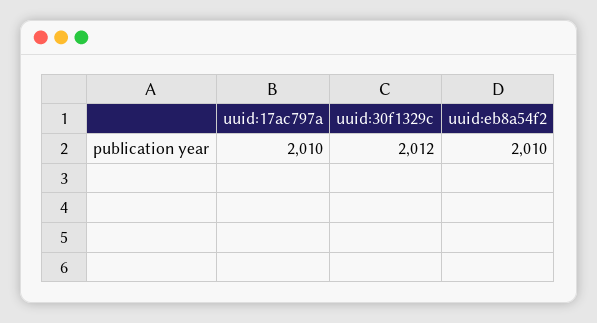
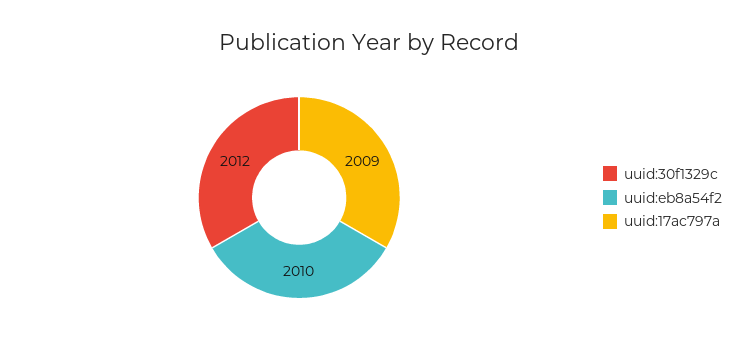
  {
-   "uuid:17ac797a": 2010,
+   "uuid:17ac797a": 2009,
    "uuid:30f1329c": 2012,
    "uuid:eb8a54f2": 2010
  }

